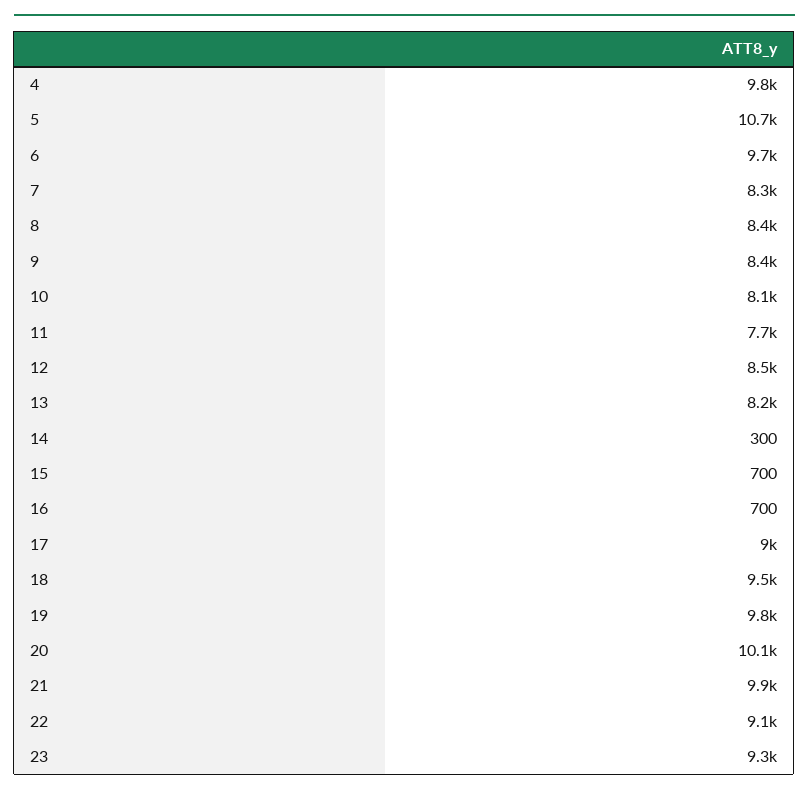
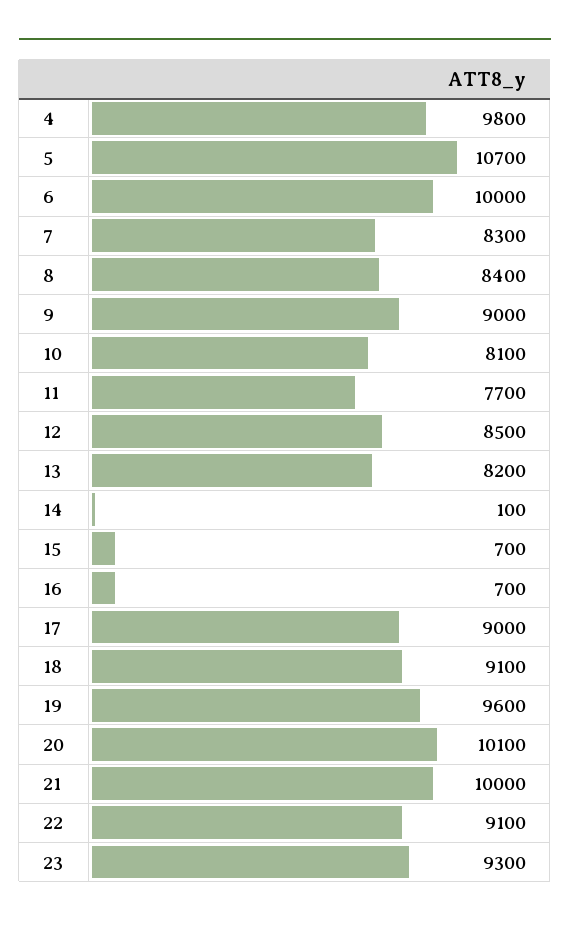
  {
    "4": 9800,
    "5": 10700,
-   "6": 9700,
+   "6": 10000,
    "7": 8300,
    "8": 8400,
-   "9": 8400,
+   "9": 9000,
    "10": 8100,
    "11": 7700,
    "12": 8500,
    "13": 8200,
-   "14": 300,
+   "14": 100,
    "15": 700,
    "16": 700,
    "17": 9000,
-   "18": 9500,
+   "18": 9100,
-   "19": 9800,
+   "19": 9600,
    "20": 10100,
-   "21": 9900,
+   "21": 10000,
    "22": 9100,
    "23": 9300
  }

